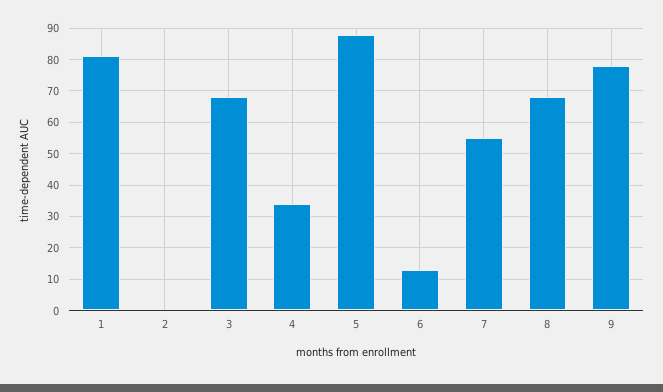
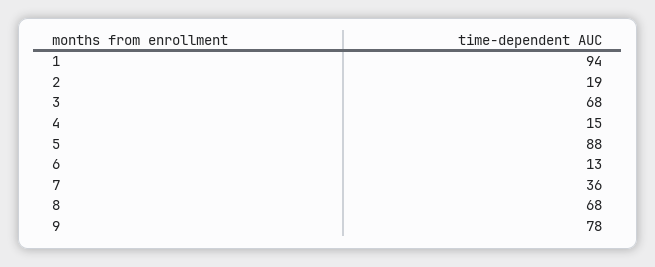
  {
-   "1": 80,
+   "1": 94,
-   "2": 0,
+   "2": 19,
    "3": 68,
-   "4": 35,
+   "4": 15,
    "5": 88,
    "6": 13,
-   "7": 55,
+   "7": 36,
    "8": 68,
    "9": 78
  }

